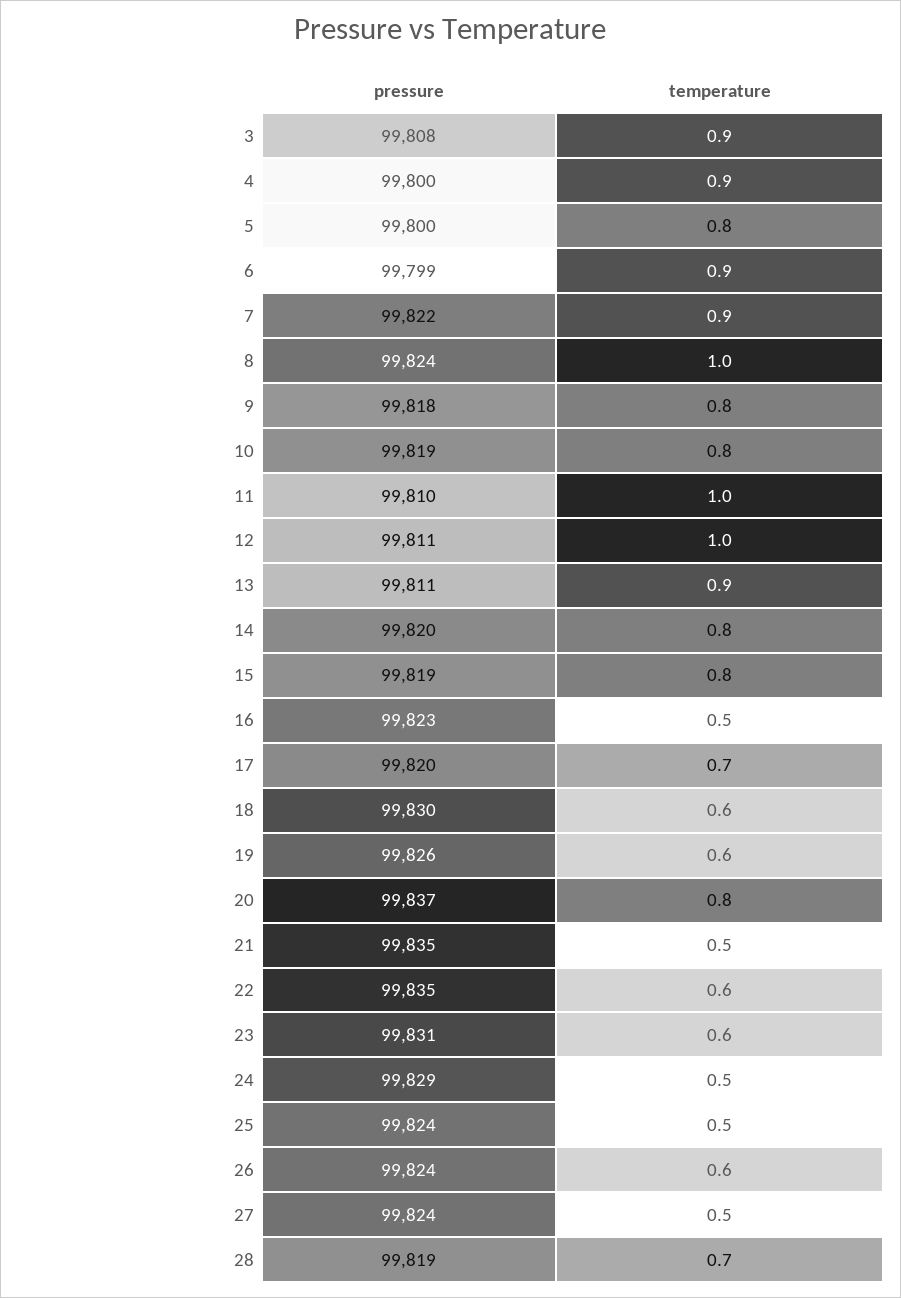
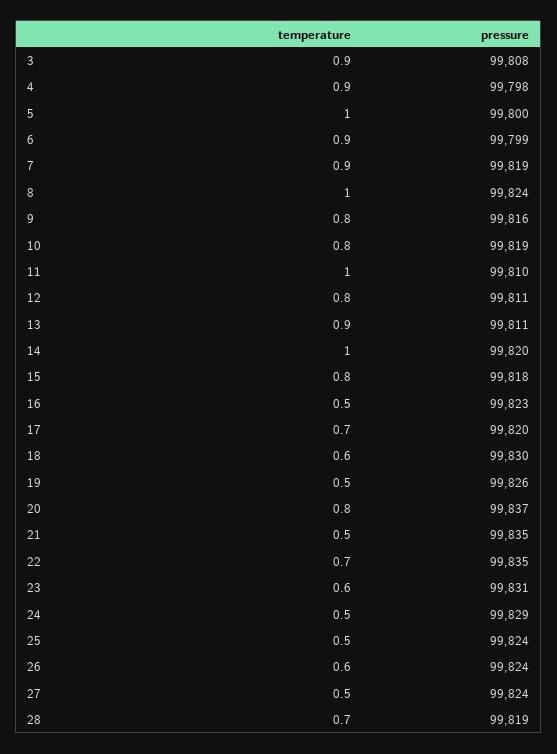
  {
    "pressure": {
      "3": 99808,
-     "4": 99800,
+     "4": 99798,
      "5": 99800,
      "6": 99799,
-     "7": 99822,
+     "7": 99819,
      "8": 99824,
-     "9": 99818,
+     "9": 99816,
      "10": 99819,
      "11": 99810,
      "12": 99811,
      "13": 99811,
      "14": 99820,
-     "15": 99819,
+     "15": 99818,
      "16": 99823,
      "17": 99820,
      "18": 99830,
      "19": 99826,
      "20": 99837,
      "21": 99835,
      "22": 99835,
      "23": 99831,
      "24": 99829,
      "25": 99824,
      "26": 99824,
      "27": 99824,
      "28": 99819
    },
    "temperature": {
      "3": 0.9,
      "4": 0.9,
-     "5": 0.8,
+     "5": 1,
      "6": 0.9,
      "7": 0.9,
      "8": 1,
      "9": 0.8,
      "10": 0.8,
      "11": 1,
-     "12": 1,
+     "12": 0.8,
      "13": 0.9,
-     "14": 0.8,
+     "14": 1,
      "15": 0.8,
      "16": 0.5,
      "17": 0.7,
      "18": 0.6,
-     "19": 0.6,
+     "19": 0.5,
      "20": 0.8,
      "21": 0.5,
-     "22": 0.6,
+     "22": 0.7,
      "23": 0.6,
      "24": 0.5,
      "25": 0.5,
      "26": 0.6,
      "27": 0.5,
      "28": 0.7
    }
  }

